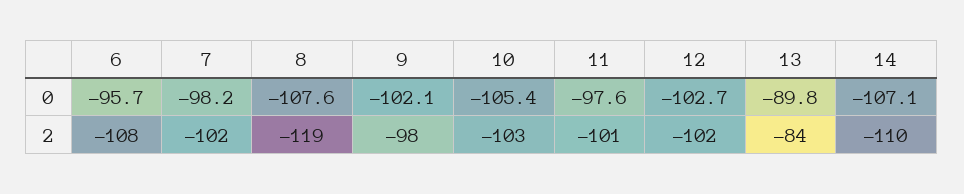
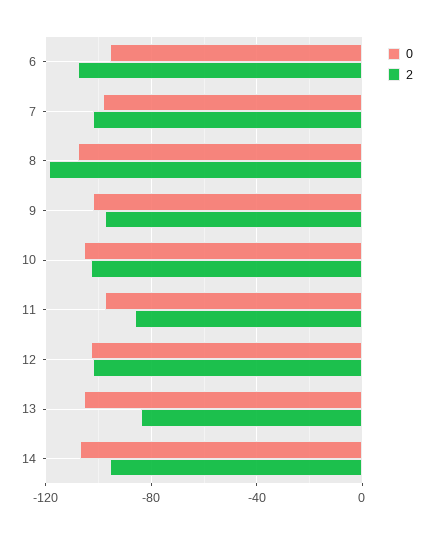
  {
    "0": {
      "6": -95.7,
      "7": -98.2,
      "8": -107.6,
      "9": -102.1,
      "10": -105.4,
      "11": -97.6,
      "12": -102.7,
-     "13": -89.8,
+     "13": -105,
      "14": -107.1
    },
    "2": {
      "6": -108,
      "7": -102,
      "8": -119,
      "9": -98,
      "10": -103,
-     "11": -101,
+     "11": -85,
      "12": -102,
      "13": -84,
-     "14": -110
+     "14": -95
    }
  }

